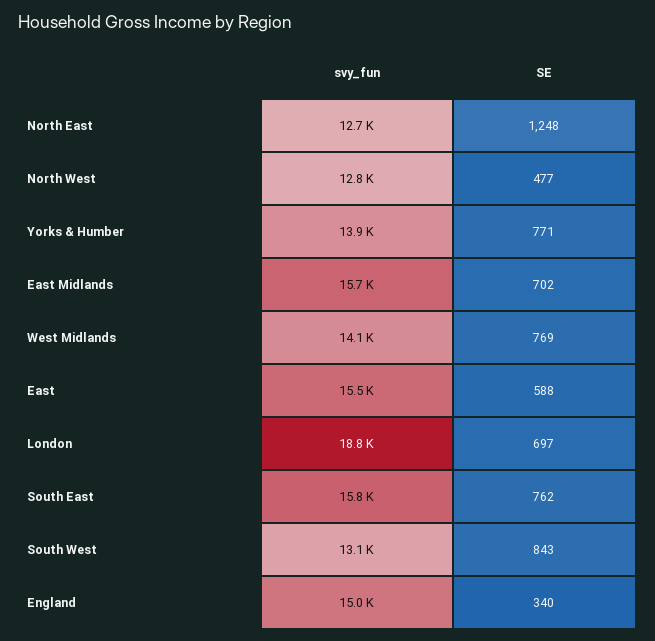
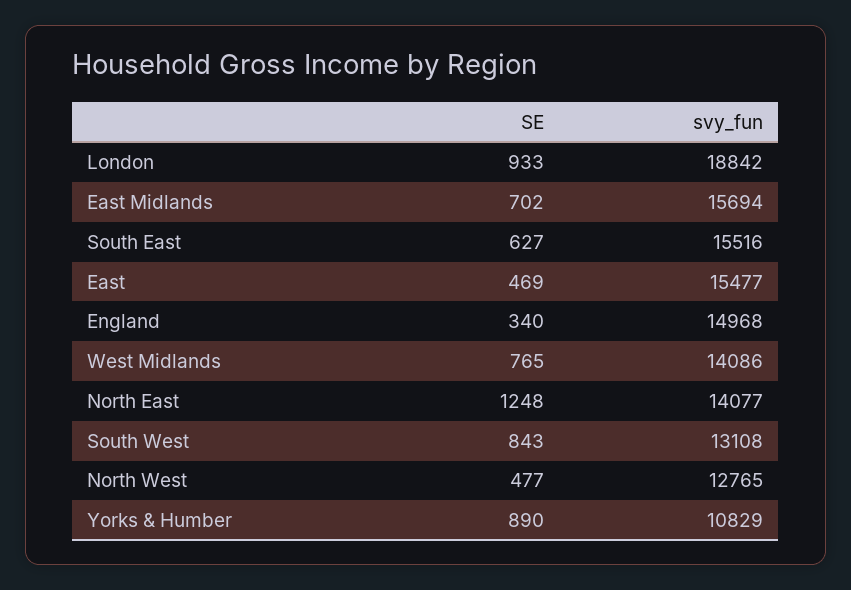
  {
    "svy_fun": {
-     "North East": 12700,
+     "North East": 14077,
      "North West": 12765,
-     "Yorks & Humber": 13900,
+     "Yorks & Humber": 10829,
      "East Midlands": 15694,
      "West Midlands": 14086,
      "East": 15477,
      "London": 18842,
-     "South East": 15800,
+     "South East": 15516,
      "South West": 13108,
      "England": 14968
    },
    "SE": {
      "North East": 1248,
      "North West": 477,
-     "Yorks & Humber": 771,
+     "Yorks & Humber": 890,
      "East Midlands": 702,
-     "West Midlands": 769,
+     "West Midlands": 765,
-     "East": 588,
+     "East": 469,
-     "London": 697,
+     "London": 933,
-     "South East": 762,
+     "South East": 627,
      "South West": 843,
      "England": 340
    }
  }

